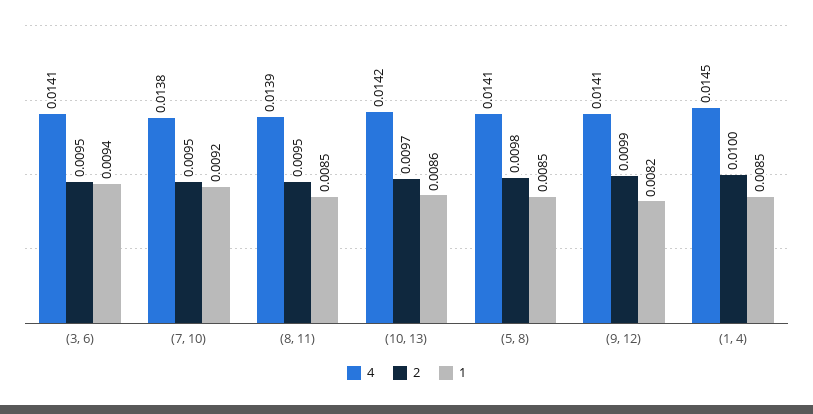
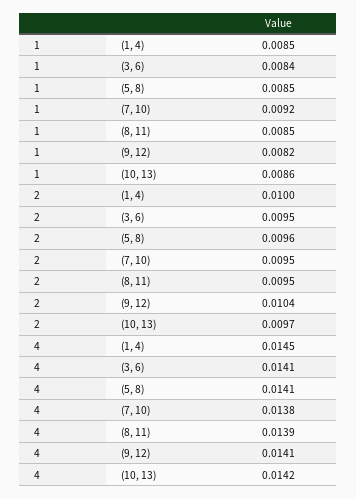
  {
    "4": {
      "(3, 6)": 0.0141,
      "(7, 10)": 0.0138,
      "(8, 11)": 0.0139,
      "(10, 13)": 0.0142,
      "(5, 8)": 0.0141,
      "(9, 12)": 0.0141,
      "(1, 4)": 0.0145
    },
    "2": {
      "(3, 6)": 0.0095,
      "(7, 10)": 0.0095,
      "(8, 11)": 0.0095,
      "(10, 13)": 0.0097,
-     "(5, 8)": 0.0098,
+     "(5, 8)": 0.0096,
-     "(9, 12)": 0.0099,
+     "(9, 12)": 0.0104,
      "(1, 4)": 0.01
    },
    "1": {
-     "(3, 6)": 0.0094,
+     "(3, 6)": 0.0084,
      "(7, 10)": 0.0092,
      "(8, 11)": 0.0085,
      "(10, 13)": 0.0086,
      "(5, 8)": 0.0085,
      "(9, 12)": 0.0082,
      "(1, 4)": 0.0085
    }
  }

